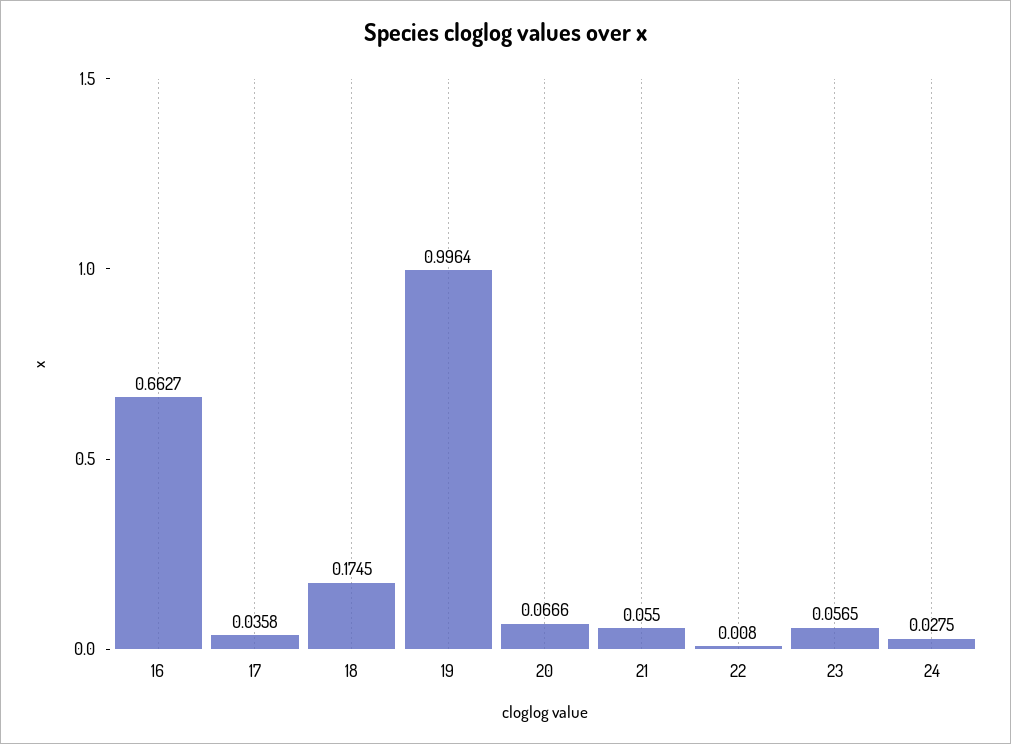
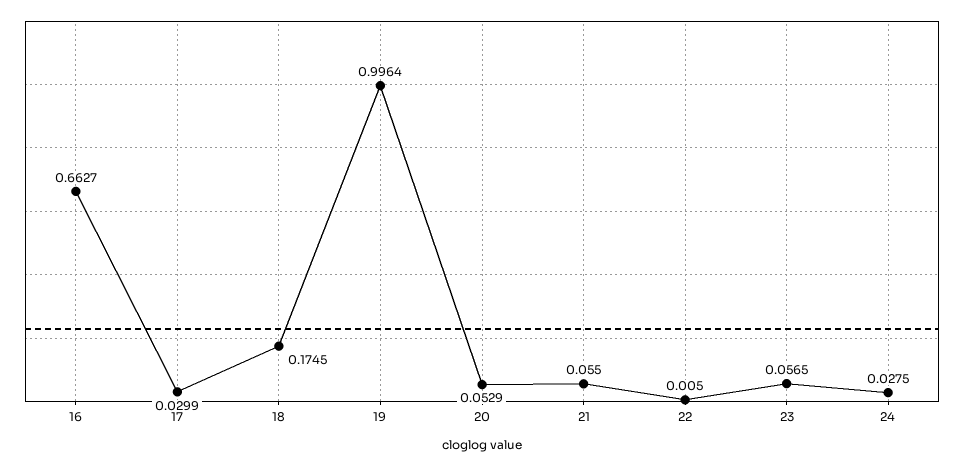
  {
    "16": 0.6627,
-   "17": 0.0358,
+   "17": 0.0299,
    "18": 0.1745,
    "19": 0.9964,
-   "20": 0.0666,
+   "20": 0.0529,
    "21": 0.055,
-   "22": 0.008,
+   "22": 0.005,
    "23": 0.0565,
    "24": 0.0275
  }

